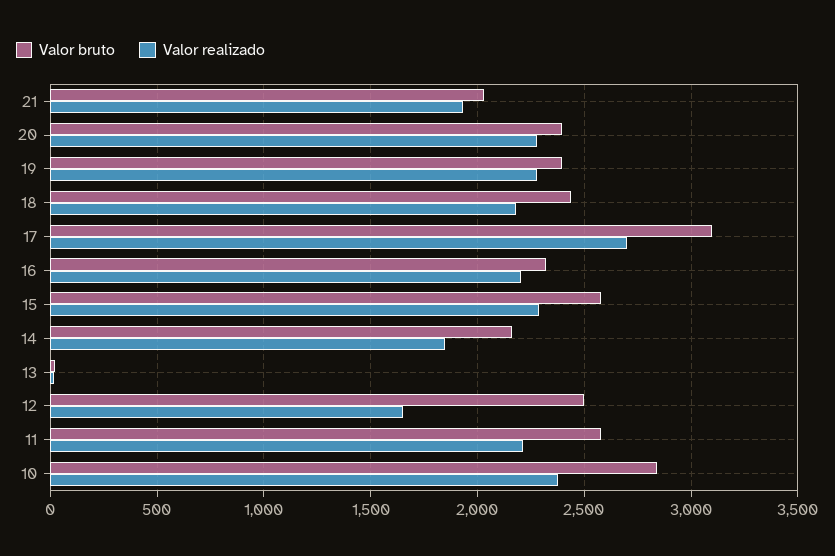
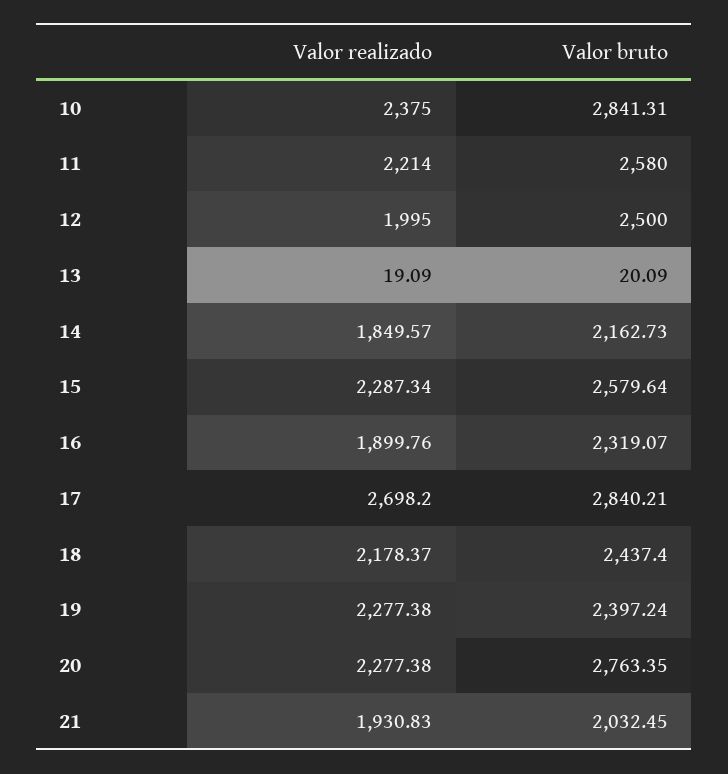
  {
    "Valor bruto": {
      "21": 2032.45,
-     "20": 2400,
+     "20": 2763.35,
      "19": 2397.24,
      "18": 2437.4,
-     "17": 3100,
+     "17": 2840.21,
      "16": 2319.07,
      "15": 2579.64,
      "14": 2162.73,
      "13": 20.09,
      "12": 2500,
      "11": 2580,
      "10": 2841.31
    },
    "Valor realizado": {
      "21": 1930.83,
      "20": 2277.38,
      "19": 2277.38,
      "18": 2178.37,
      "17": 2698.2,
-     "16": 2200,
+     "16": 1899.76,
      "15": 2287.34,
      "14": 1849.57,
      "13": 19.09,
-     "12": 1650,
+     "12": 1995,
      "11": 2214,
      "10": 2375
    }
  }

